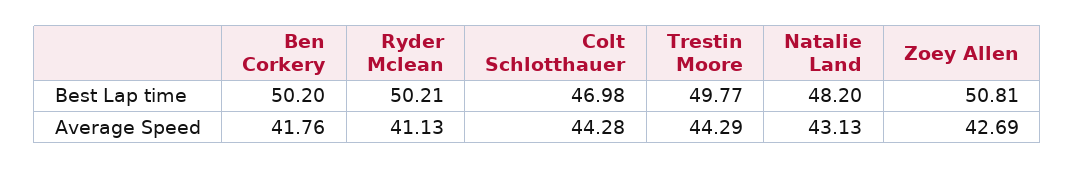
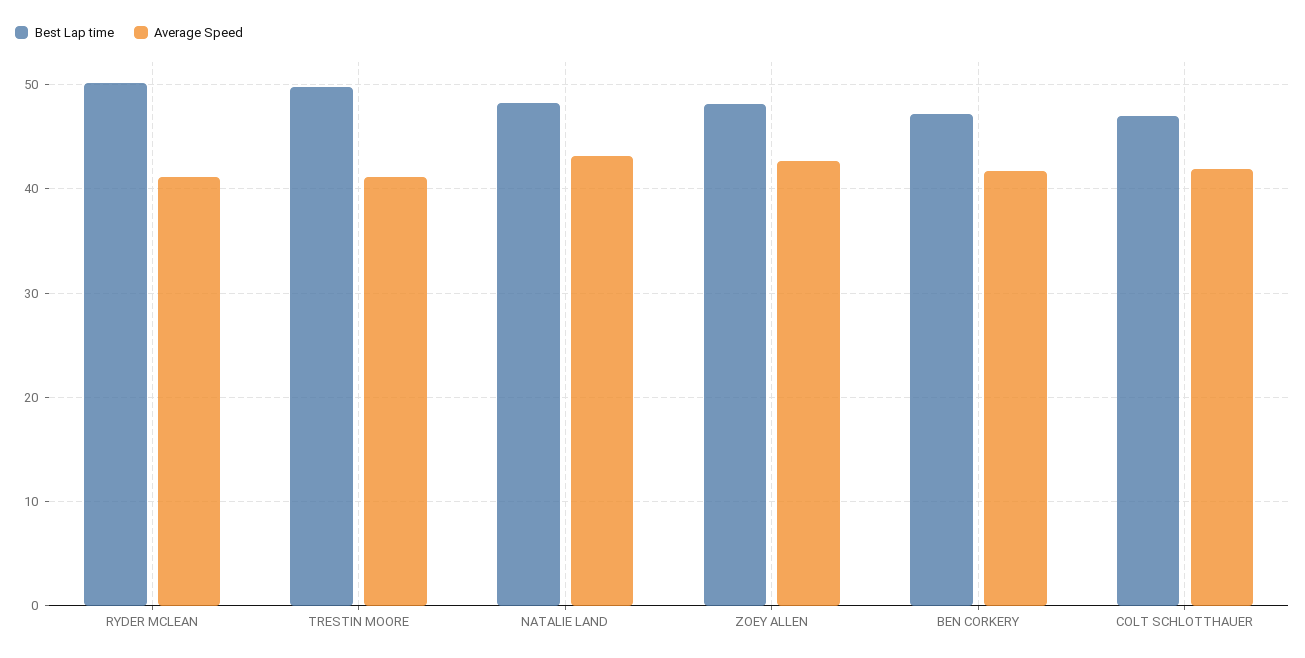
  {
    "Best Lap time": {
-     "Ben Corkery": 50.2,
+     "Ben Corkery": 47,
      "Ryder Mclean": 50.21,
      "Colt Schlotthauer": 46.98,
      "Trestin Moore": 49.77,
      "Natalie Land": 48.2,
-     "Zoey Allen": 50.81
+     "Zoey Allen": 48
    },
    "Average Speed": {
      "Ben Corkery": 41.76,
      "Ryder Mclean": 41.13,
-     "Colt Schlotthauer": 44.28,
+     "Colt Schlotthauer": 42,
-     "Trestin Moore": 44.29,
+     "Trestin Moore": 41,
      "Natalie Land": 43.13,
      "Zoey Allen": 42.69
    }
  }

